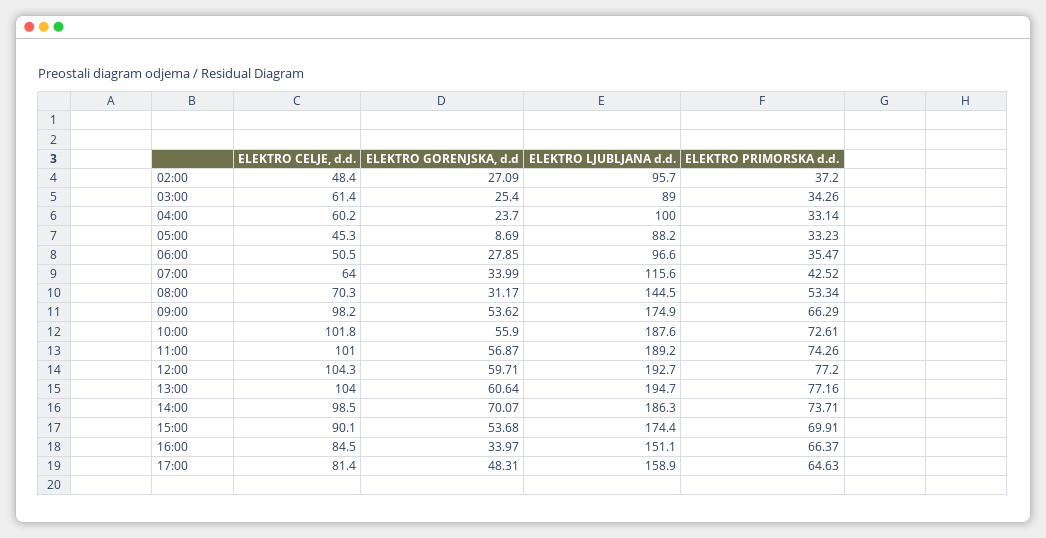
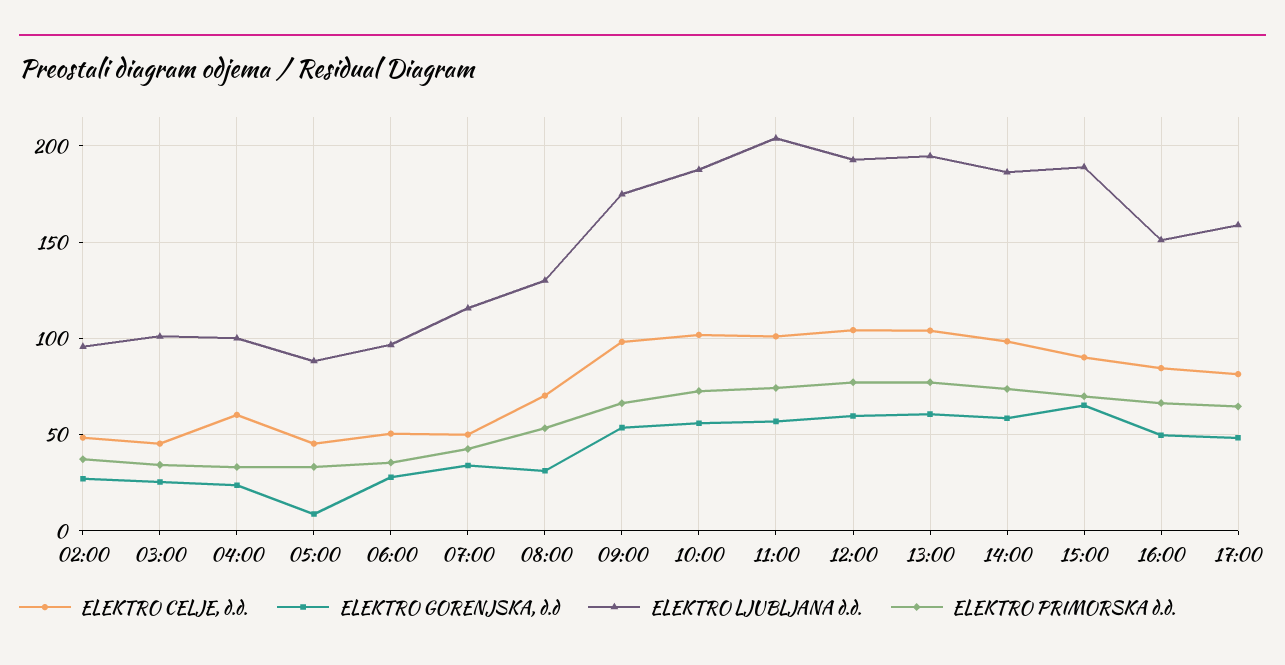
  {
    "ELEKTRO CELJE, d.d.": {
      "02:00": 48.4,
-     "03:00": 61.4,
+     "03:00": 45,
      "04:00": 60.2,
      "05:00": 45.3,
      "06:00": 50.5,
-     "07:00": 64,
+     "07:00": 50,
      "08:00": 70.3,
      "09:00": 98.2,
      "10:00": 101.8,
      "11:00": 101,
      "12:00": 104.3,
      "13:00": 104,
      "14:00": 98.5,
      "15:00": 90.1,
      "16:00": 84.5,
      "17:00": 81.4
    },
    "ELEKTRO GORENJSKA, d.d": {
      "02:00": 27.09,
      "03:00": 25.4,
      "04:00": 23.7,
      "05:00": 8.69,
      "06:00": 27.85,
      "07:00": 33.99,
      "08:00": 31.17,
      "09:00": 53.62,
      "10:00": 55.9,
      "11:00": 56.87,
      "12:00": 59.71,
      "13:00": 60.64,
-     "14:00": 70.07,
+     "14:00": 60,
-     "15:00": 53.68,
+     "15:00": 65,
-     "16:00": 33.97,
+     "16:00": 50,
      "17:00": 48.31
    },
    "ELEKTRO LJUBLJANA d.d.": {
      "02:00": 95.7,
-     "03:00": 89,
+     "03:00": 100,
      "04:00": 100,
      "05:00": 88.2,
      "06:00": 96.6,
      "07:00": 115.6,
-     "08:00": 144.5,
+     "08:00": 130,
      "09:00": 174.9,
      "10:00": 187.6,
-     "11:00": 189.2,
+     "11:00": 205,
      "12:00": 192.7,
      "13:00": 194.7,
      "14:00": 186.3,
-     "15:00": 174.4,
+     "15:00": 190,
      "16:00": 151.1,
      "17:00": 158.9
    },
    "ELEKTRO PRIMORSKA d.d.": {
      "02:00": 37.2,
      "03:00": 34.26,
      "04:00": 33.14,
      "05:00": 33.23,
      "06:00": 35.47,
      "07:00": 42.52,
      "08:00": 53.34,
      "09:00": 66.29,
      "10:00": 72.61,
      "11:00": 74.26,
      "12:00": 77.2,
      "13:00": 77.16,
      "14:00": 73.71,
      "15:00": 69.91,
      "16:00": 66.37,
      "17:00": 64.63
    }
  }

